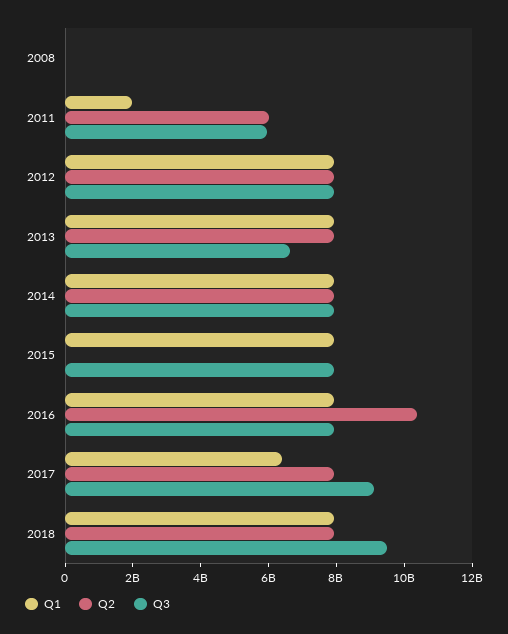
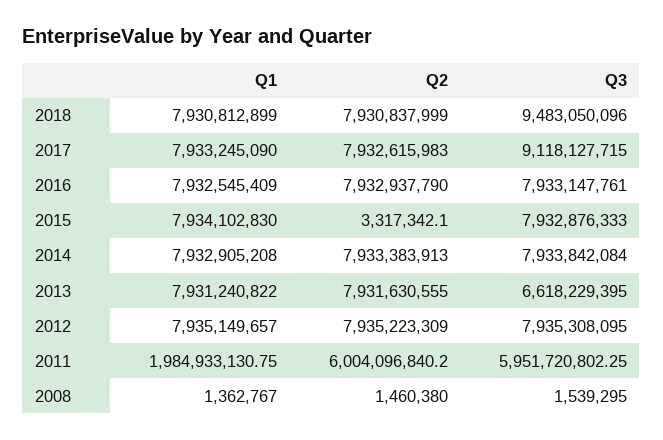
  {
    "Q1": {
      "2008": 1362767,
      "2011": 1984933130.75,
      "2012": 7935149657,
      "2013": 7931240822,
      "2014": 7932905208,
      "2015": 7934102830,
      "2016": 7932545409,
-     "2017": 6500000000,
+     "2017": 7933245090,
      "2018": 7930812899
    },
    "Q2": {
      "2008": 1460380,
      "2011": 6004096840.2,
      "2012": 7935223309,
      "2013": 7931630555,
      "2014": 7933383913,
      "2015": 3317342.1,
-     "2016": 10500000000,
+     "2016": 7932937790,
      "2017": 7932615983,
      "2018": 7930837999
    },
    "Q3": {
      "2008": 1539295,
      "2011": 5951720802.25,
      "2012": 7935308095,
      "2013": 6618229395,
      "2014": 7933842084,
      "2015": 7932876333,
      "2016": 7933147761,
      "2017": 9118127715,
      "2018": 9483050096
    }
  }

